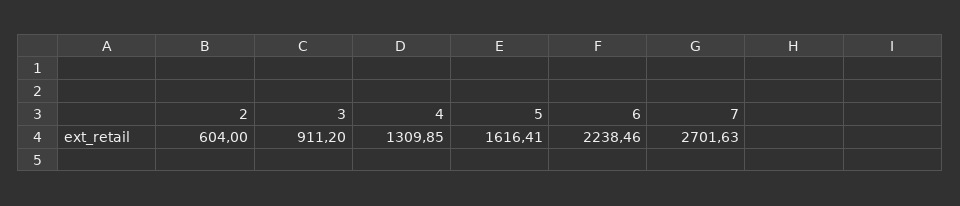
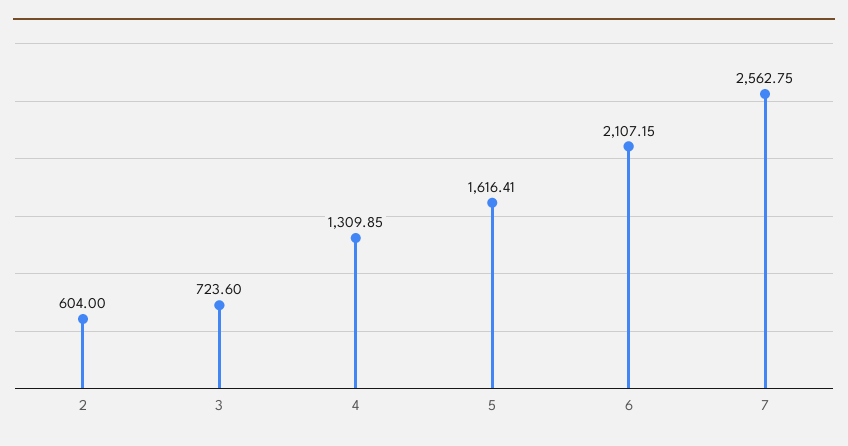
  {
    "2": 604,
-   "3": 911.2,
+   "3": 723.6,
    "4": 1309.85,
    "5": 1616.41,
-   "6": 2238.46,
+   "6": 2107.15,
-   "7": 2701.63
+   "7": 2562.75
  }

